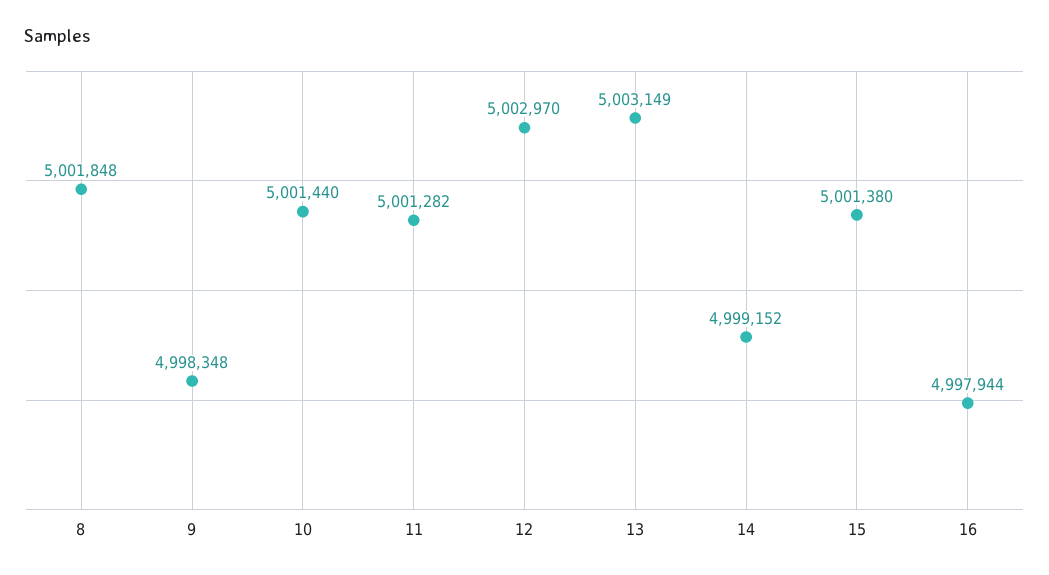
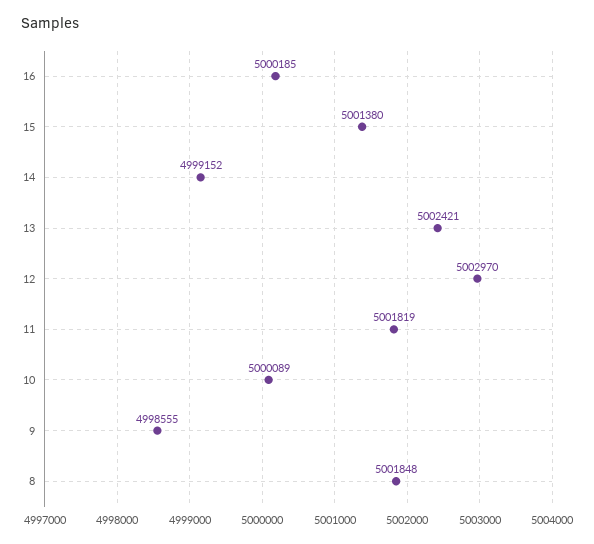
  {
    "8": 5001848,
-   "9": 4998348,
+   "9": 4998555,
-   "10": 5001440,
+   "10": 5000089,
-   "11": 5001282,
+   "11": 5001819,
    "12": 5002970,
-   "13": 5003149,
+   "13": 5002421,
    "14": 4999152,
    "15": 5001380,
-   "16": 4997944
+   "16": 5000185
  }

